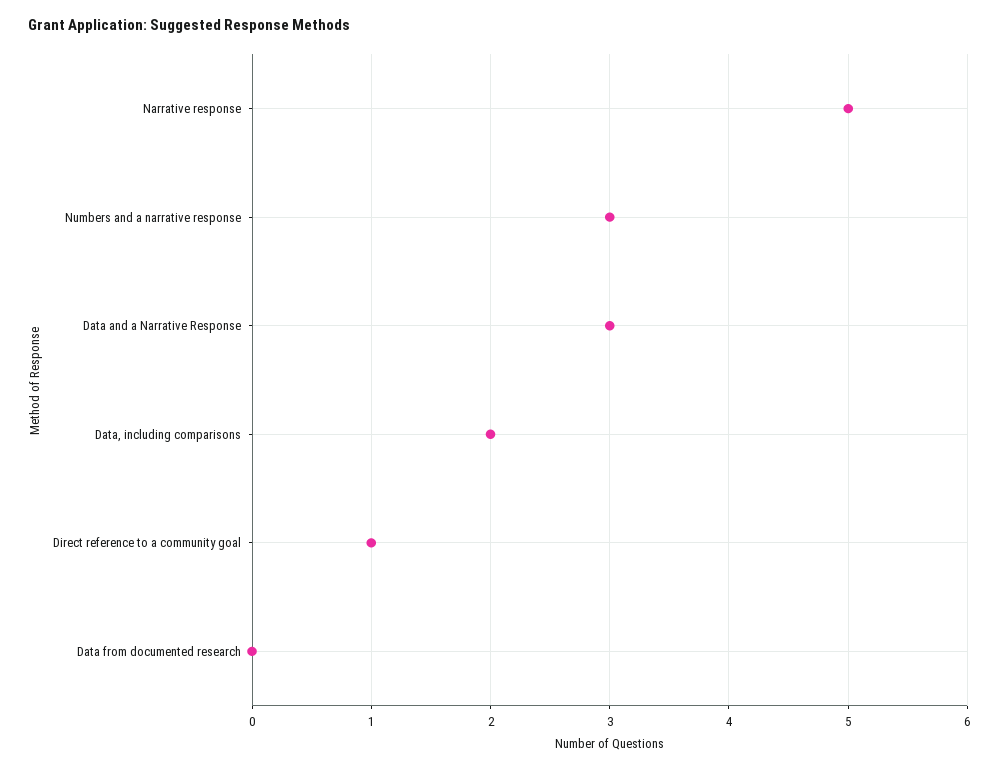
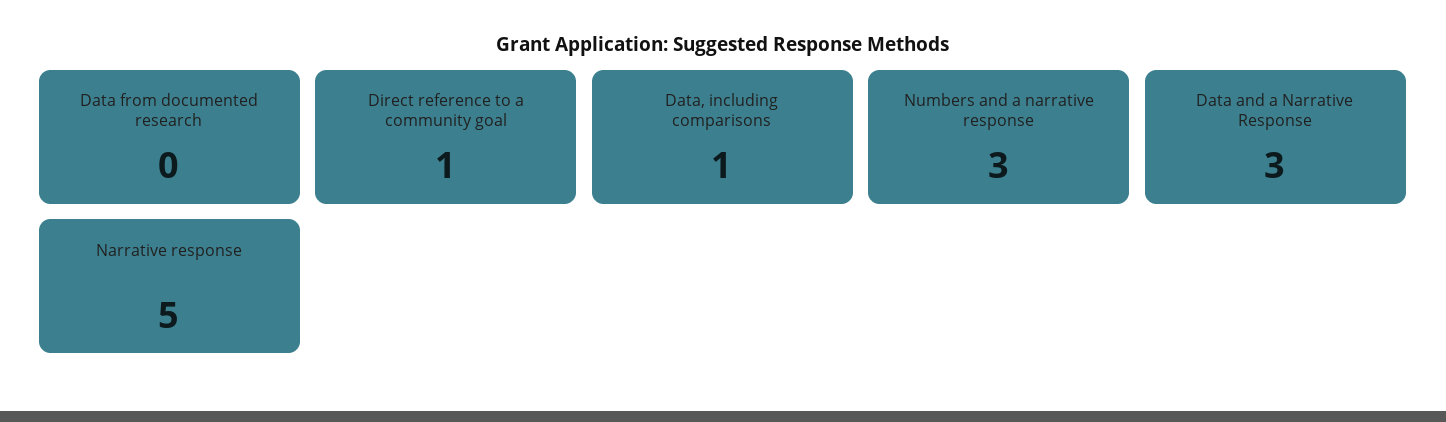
  {
    "Narrative response": 5,
    "Numbers and a narrative response": 3,
    "Data and a Narrative Response": 3,
-   "Data, including comparisons": 2,
+   "Data, including comparisons": 1,
    "Direct reference to a community goal": 1,
    "Data from documented research": 0
  }

